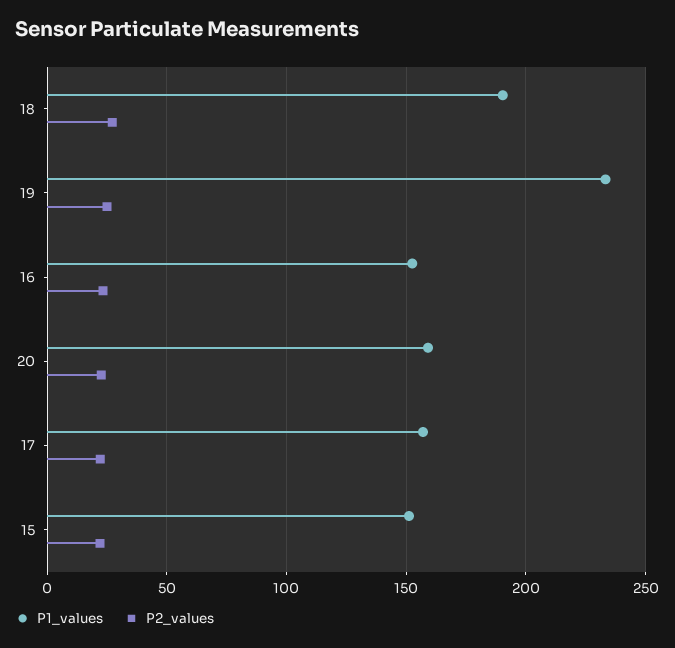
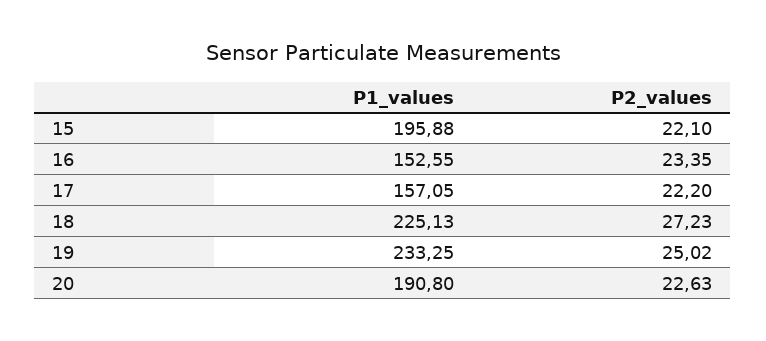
  {
    "P1_values": {
-     "18": 190,
+     "18": 225.13,
      "19": 233.25,
      "16": 152.55,
-     "20": 160,
+     "20": 190.8,
      "17": 157.05,
-     "15": 150
+     "15": 195.88
    },
    "P2_values": {
      "18": 27.23,
      "19": 25.02,
      "16": 23.35,
      "20": 22.63,
      "17": 22.2,
      "15": 22.1
    }
  }

